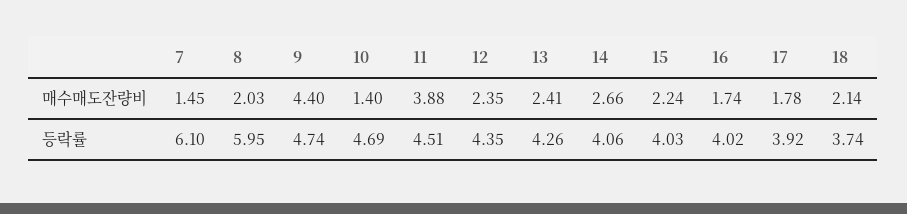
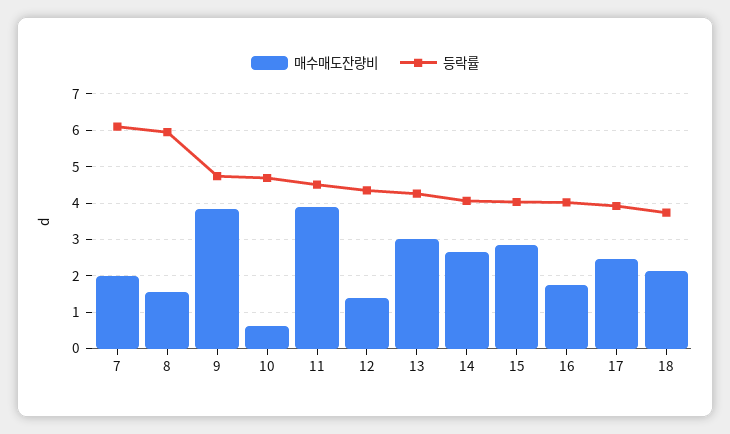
  {
    "매수매도잔량비": {
-     "7": 1.45,
+     "7": 2,
-     "8": 2.03,
+     "8": 1.6,
-     "9": 4.4,
+     "9": 3.8,
-     "10": 1.4,
+     "10": 0.6,
      "11": 3.88,
-     "12": 2.35,
+     "12": 1.4,
-     "13": 2.41,
+     "13": 3,
      "14": 2.66,
-     "15": 2.24,
+     "15": 2.8,
      "16": 1.74,
-     "17": 1.78,
+     "17": 2.4,
      "18": 2.14
    },
    "등락률": {
      "7": 6.1,
      "8": 5.95,
      "9": 4.74,
      "10": 4.69,
      "11": 4.51,
      "12": 4.35,
      "13": 4.26,
      "14": 4.06,
      "15": 4.03,
      "16": 4.02,
      "17": 3.92,
      "18": 3.74
    }
  }

